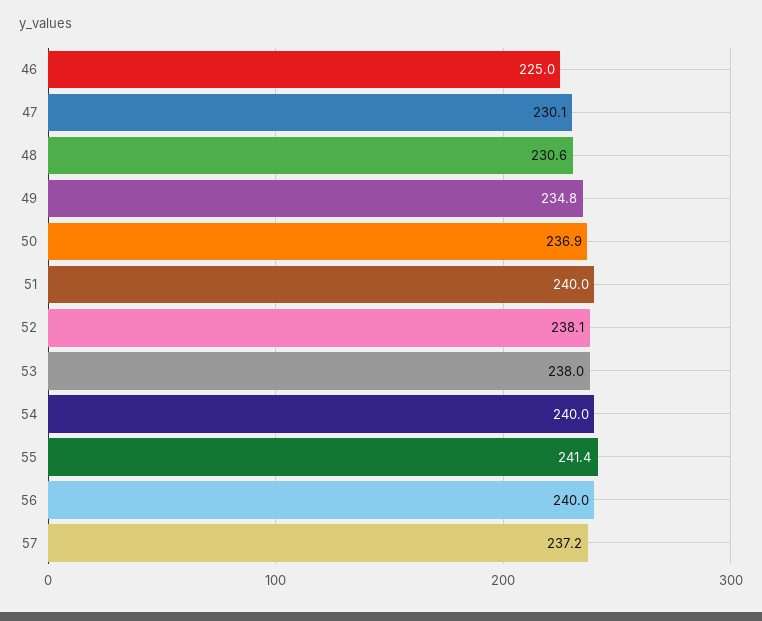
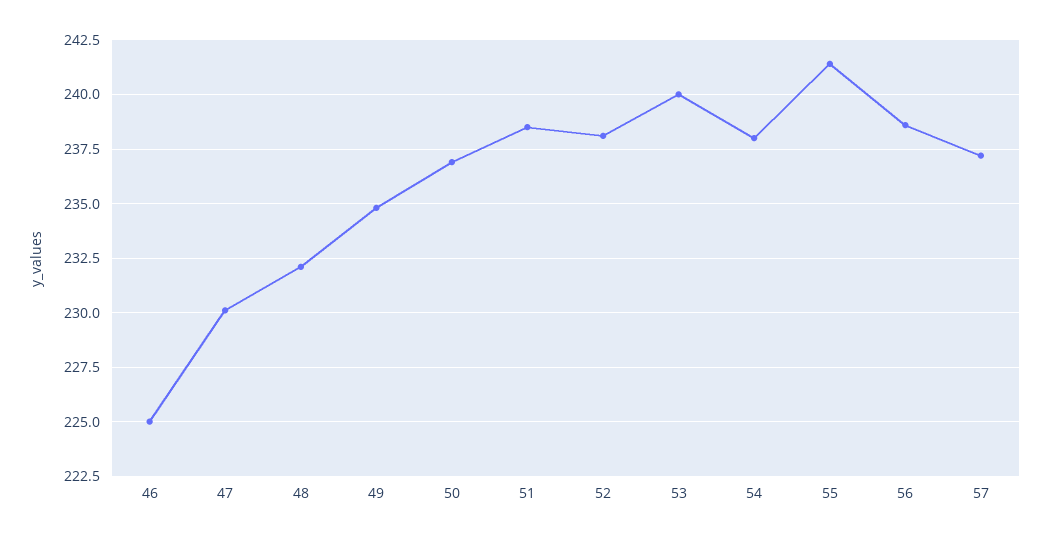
  {
    "46": 225,
    "47": 230.1,
-   "48": 230.6,
+   "48": 232,
    "49": 234.8,
    "50": 236.9,
-   "51": 240,
+   "51": 238.5,
    "52": 238.1,
-   "53": 238,
+   "53": 240,
-   "54": 240,
+   "54": 238,
    "55": 241.4,
-   "56": 240,
+   "56": 238.5,
    "57": 237.2
  }

